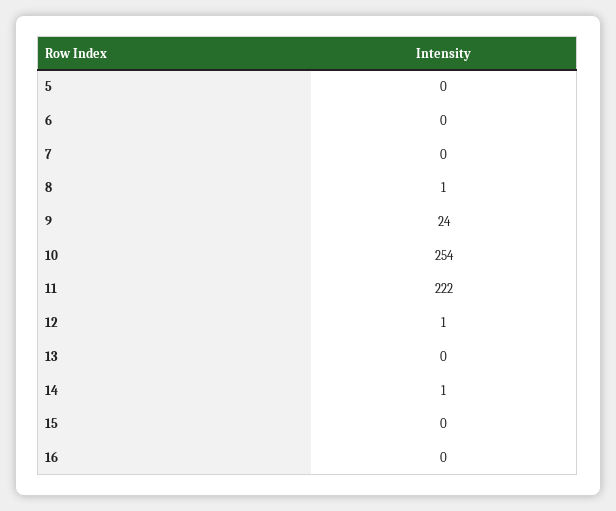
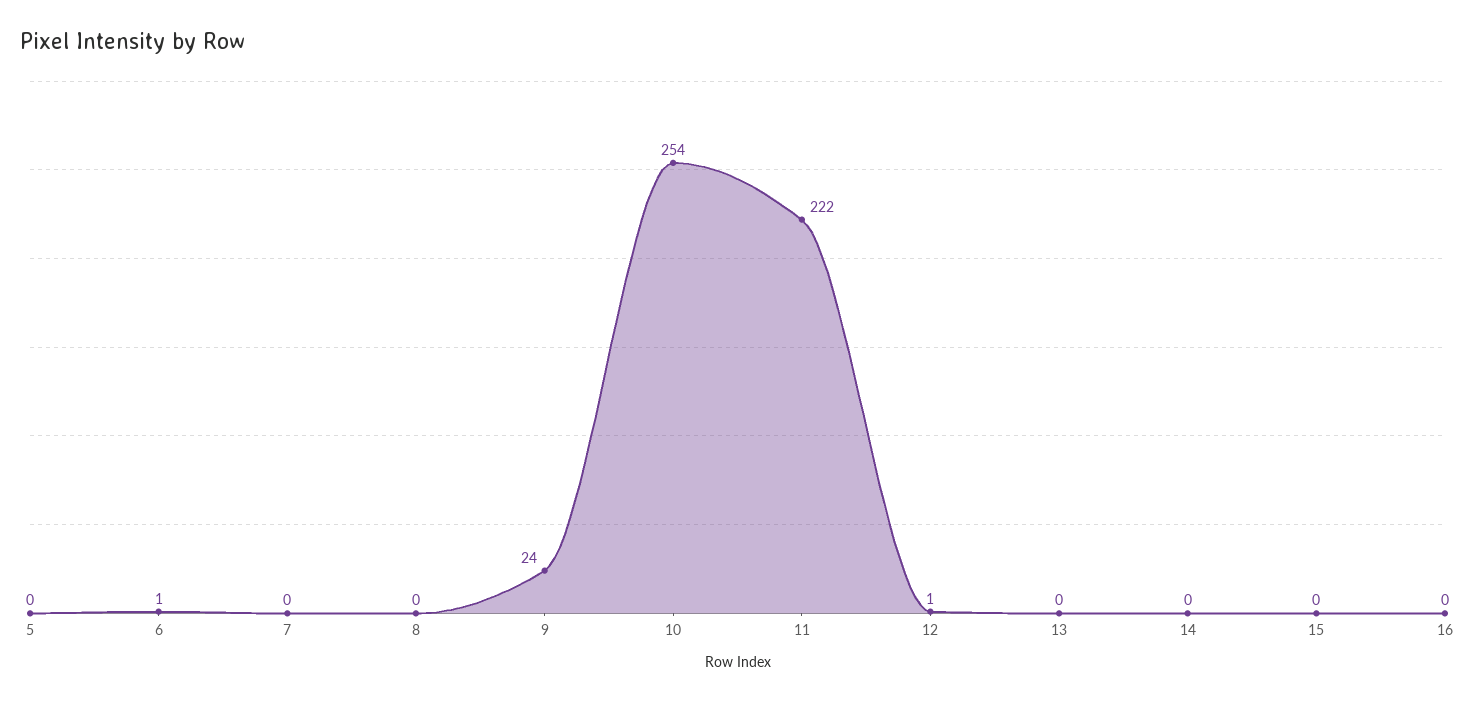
  {
    "5": 0,
-   "6": 0,
+   "6": 1,
    "7": 0,
-   "8": 1,
+   "8": 0,
    "9": 24,
    "10": 254,
    "11": 222,
    "12": 1,
    "13": 0,
-   "14": 1,
+   "14": 0,
    "15": 0,
    "16": 0
  }

